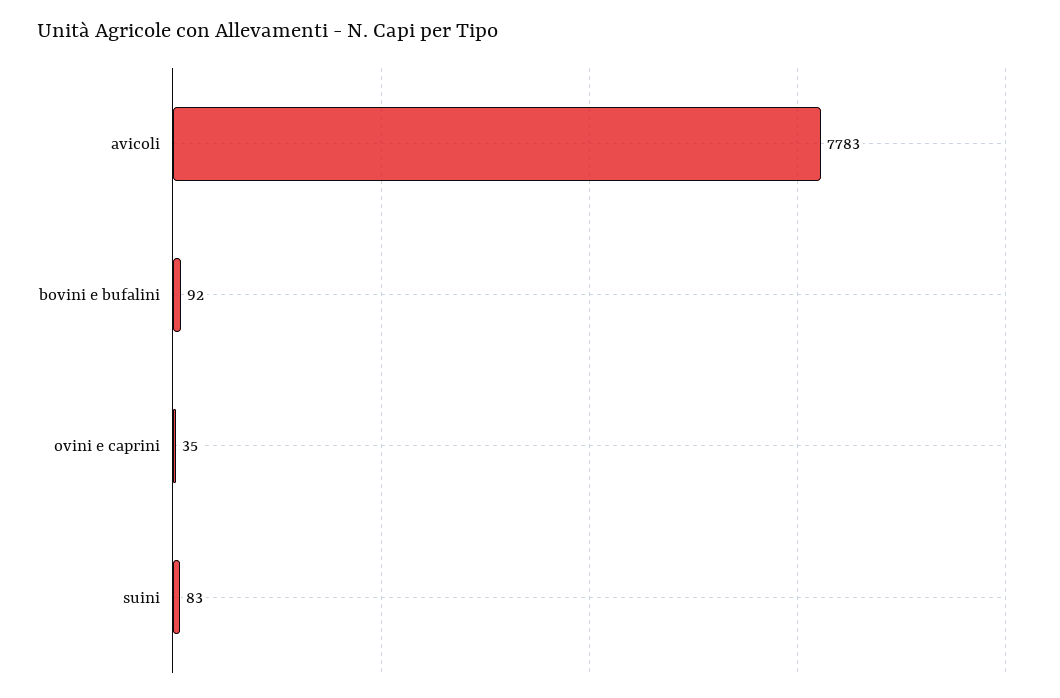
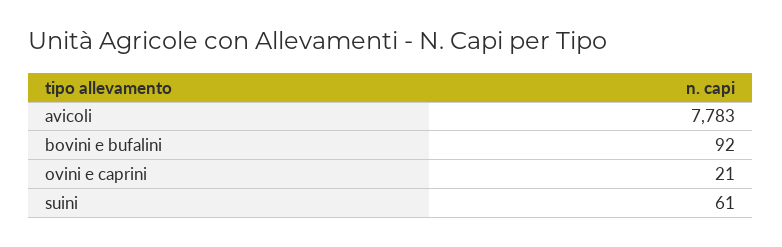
  {
    "avicoli": 7783,
    "bovini e bufalini": 92,
-   "ovini e caprini": 35,
+   "ovini e caprini": 21,
-   "suini": 83
+   "suini": 61
  }

